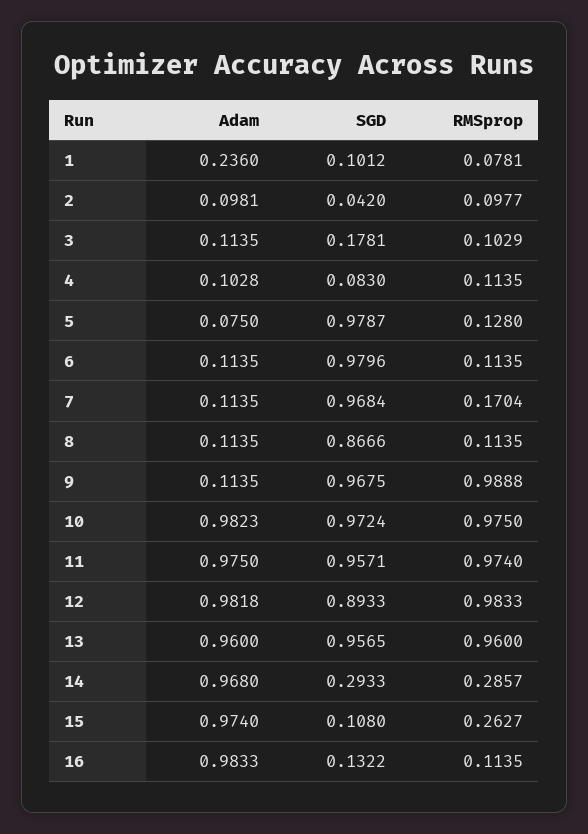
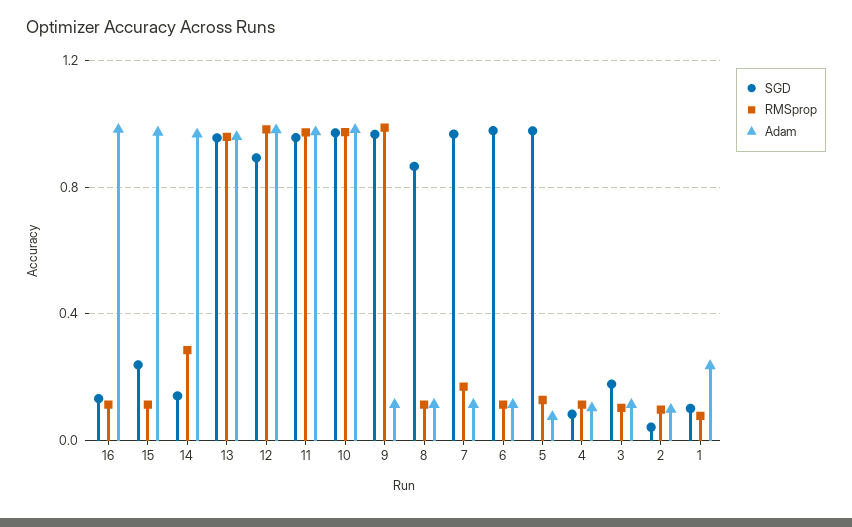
  {
    "Adam": {
      "1": 0.236,
      "2": 0.0981,
      "3": 0.1135,
      "4": 0.1028,
      "5": 0.075,
      "6": 0.1135,
      "7": 0.1135,
      "8": 0.1135,
      "9": 0.1135,
      "10": 0.9823,
      "11": 0.975,
      "12": 0.9818,
      "13": 0.96,
      "14": 0.968,
      "15": 0.974,
      "16": 0.9833
    },
    "SGD": {
      "1": 0.1012,
      "2": 0.042,
      "3": 0.1781,
      "4": 0.083,
      "5": 0.9787,
      "6": 0.9796,
      "7": 0.9684,
      "8": 0.8666,
      "9": 0.9675,
      "10": 0.9724,
      "11": 0.9571,
      "12": 0.8933,
      "13": 0.9565,
-     "14": 0.2933,
+     "14": 0.15,
-     "15": 0.108,
+     "15": 0.25,
      "16": 0.1322
    },
    "RMSprop": {
      "1": 0.0781,
      "2": 0.0977,
      "3": 0.1029,
      "4": 0.1135,
      "5": 0.128,
      "6": 0.1135,
      "7": 0.1704,
      "8": 0.1135,
      "9": 0.9888,
      "10": 0.975,
      "11": 0.974,
      "12": 0.9833,
      "13": 0.96,
      "14": 0.2857,
-     "15": 0.2627,
+     "15": 0.1,
      "16": 0.1135
    }
  }

